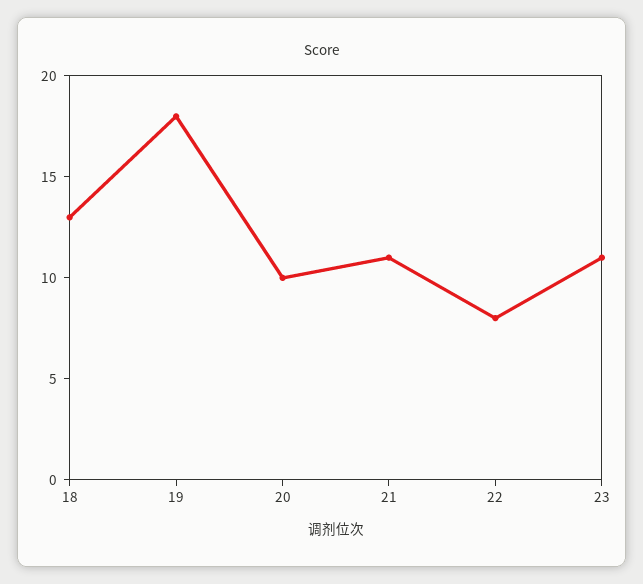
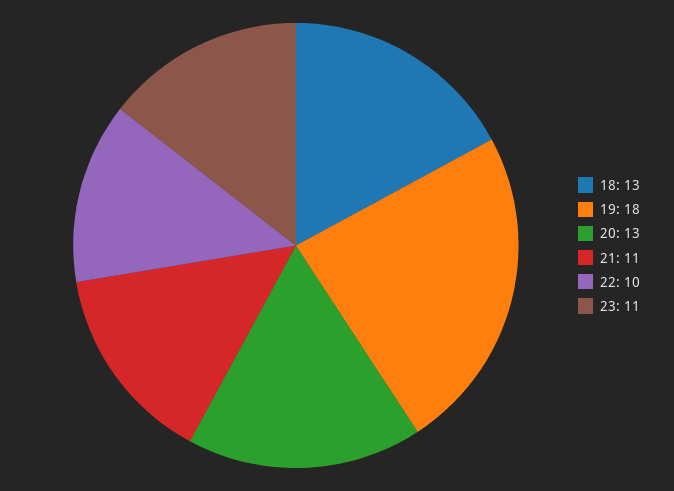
  {
    "18": 13,
    "19": 18,
-   "20": 10,
+   "20": 13,
    "21": 11,
-   "22": 8,
+   "22": 10,
    "23": 11
  }

